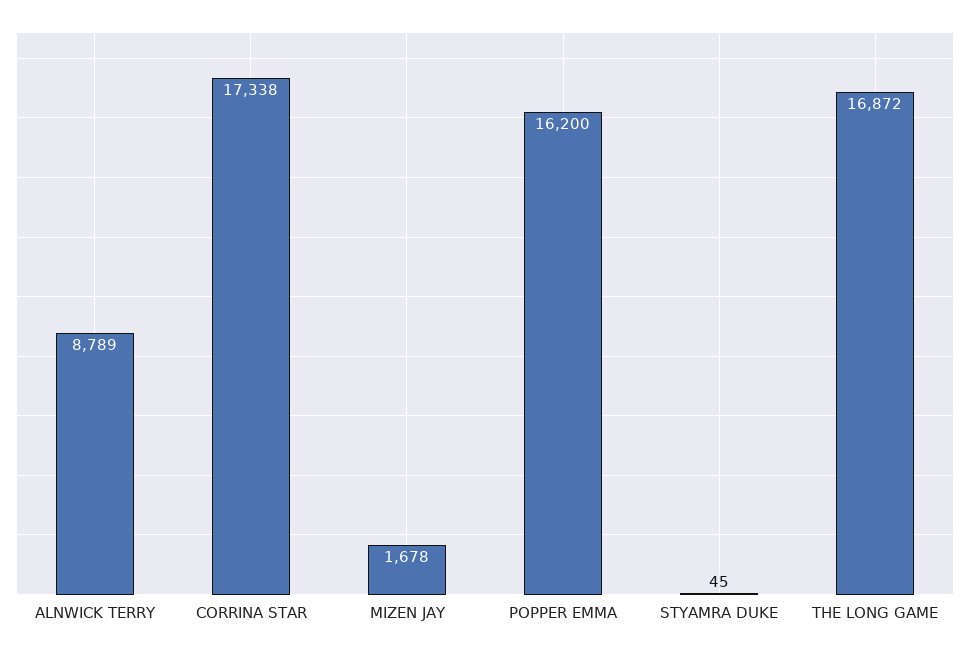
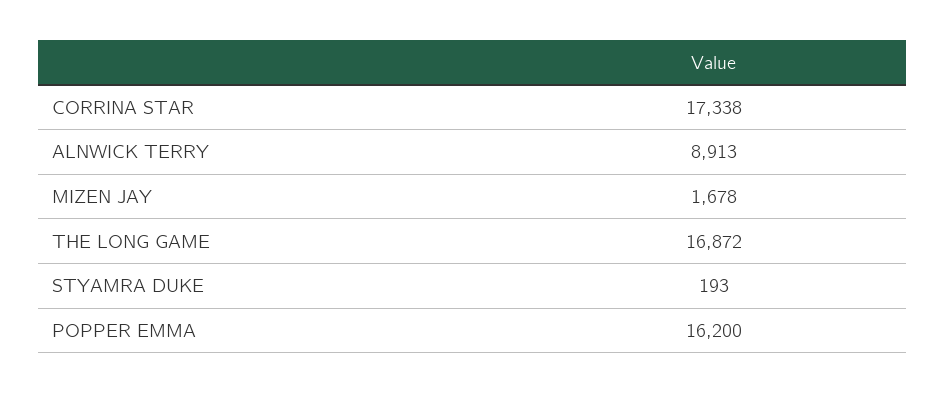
  {
-   "ALNWICK TERRY": 8789,
+   "ALNWICK TERRY": 8913,
    "CORRINA STAR": 17338,
    "MIZEN JAY": 1678,
    "POPPER EMMA": 16200,
-   "STYAMRA DUKE": 45,
+   "STYAMRA DUKE": 193,
    "THE LONG GAME": 16872
  }

